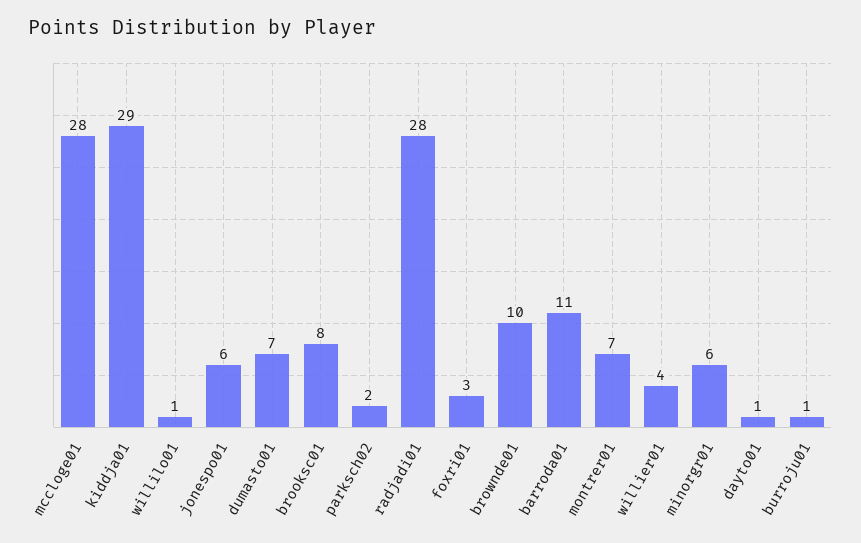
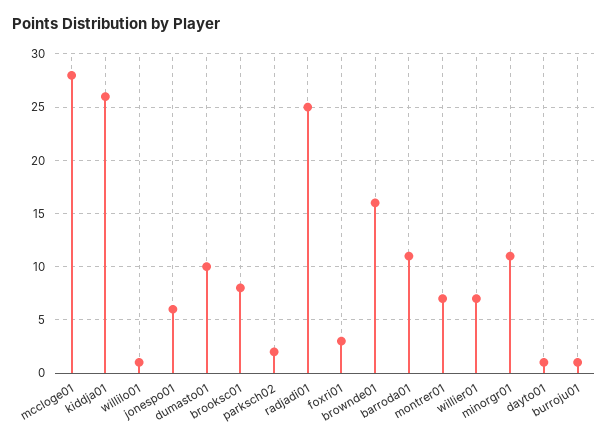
  {
    "mccloge01": 28,
-   "kiddja01": 29,
+   "kiddja01": 26,
    "willilo01": 1,
    "jonespo01": 6,
-   "dumasto01": 7,
+   "dumasto01": 10,
    "brooksc01": 8,
    "parksch02": 2,
-   "radjadi01": 28,
+   "radjadi01": 25,
    "foxri01": 3,
-   "brownde01": 10,
+   "brownde01": 16,
    "barroda01": 11,
    "montrer01": 7,
-   "willier01": 4,
+   "willier01": 7,
-   "minorgr01": 6,
+   "minorgr01": 11,
    "dayto01": 1,
    "burroju01": 1
  }

